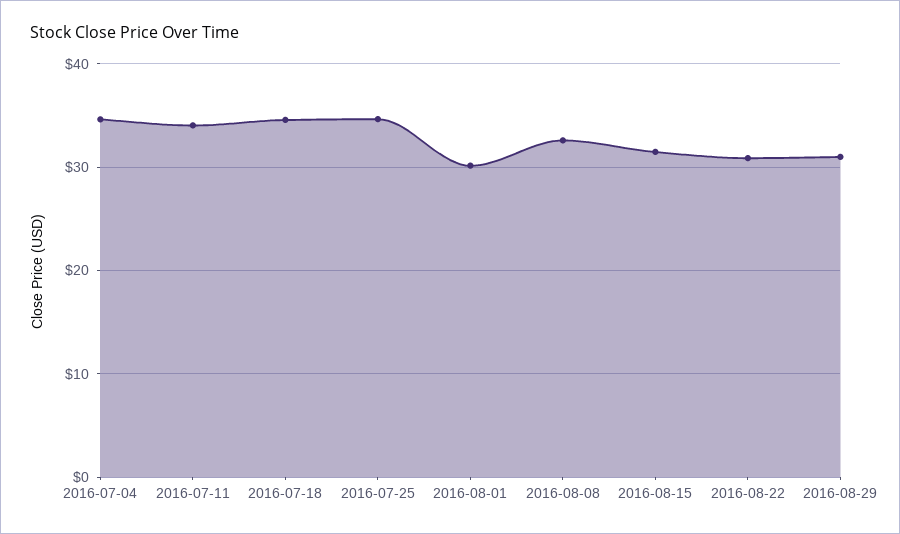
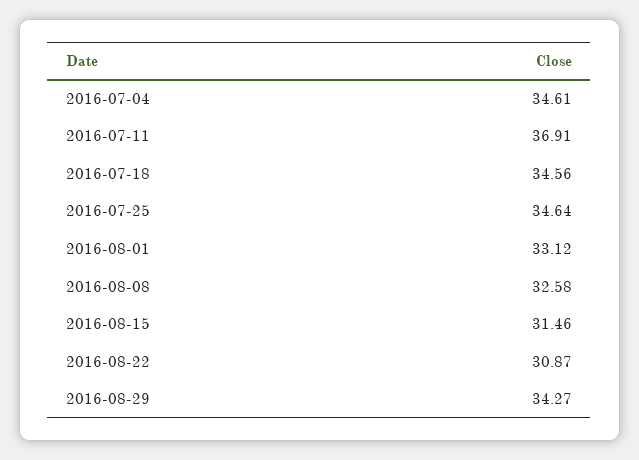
  {
    "2016-07-04": 34.61,
-   "2016-07-11": 34,
+   "2016-07-11": 36.91,
    "2016-07-18": 34.56,
    "2016-07-25": 34.64,
-   "2016-08-01": 30,
+   "2016-08-01": 33.12,
    "2016-08-08": 32.58,
    "2016-08-15": 31.46,
    "2016-08-22": 30.87,
-   "2016-08-29": 31
+   "2016-08-29": 34.27
  }

